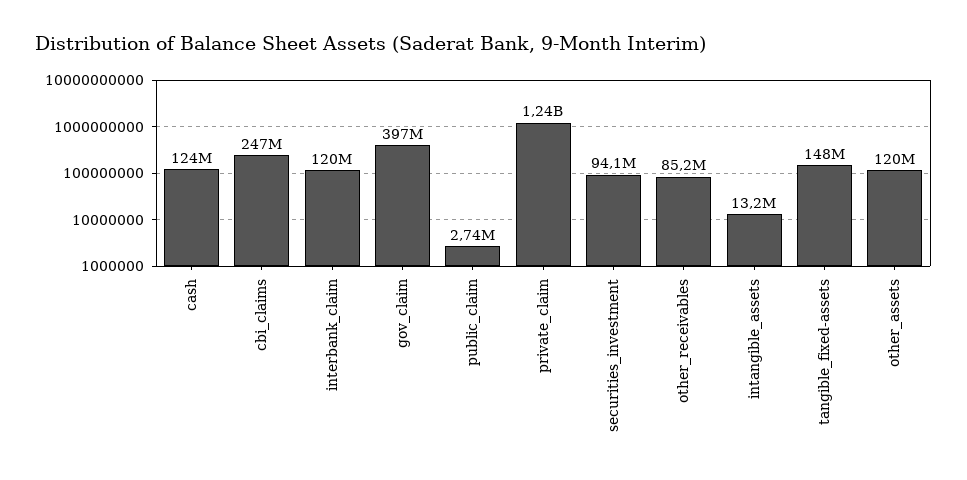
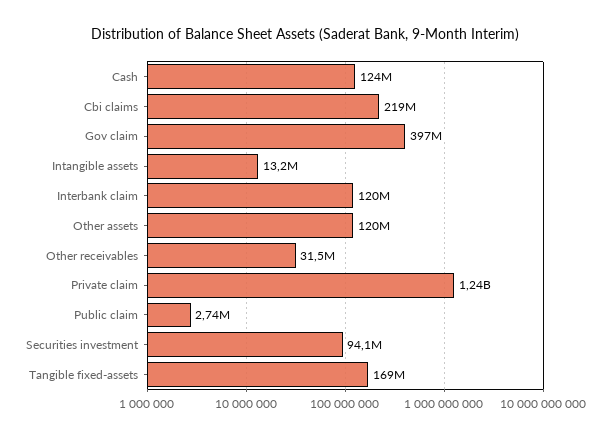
  {
    "cash": 124000000,
-   "cbi_claims": 247000000,
+   "cbi_claims": 219000000,
    "interbank_claim": 120000000,
    "gov_claim": 397000000,
    "public_claim": 2740000,
    "private_claim": 1240000000,
    "securities_investment": 94100000,
-   "other_receivables": 85200000,
+   "other_receivables": 31500000,
    "intangible_assets": 13200000,
-   "tangible_fixed-assets": 148000000,
+   "tangible_fixed-assets": 169000000,
    "other_assets": 120000000
  }

